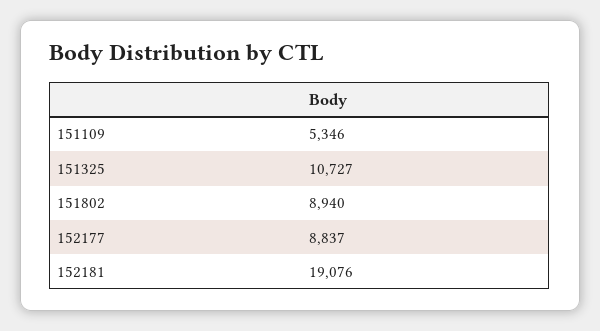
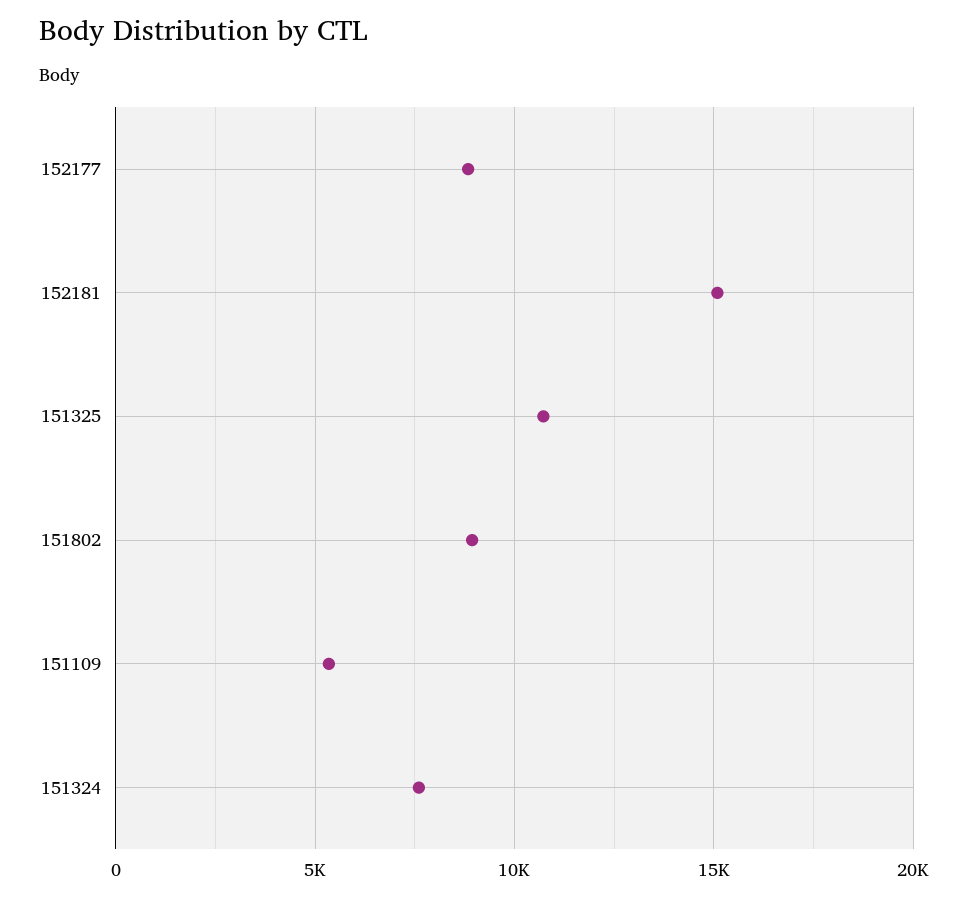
  {
    "151109": 5346,
    "151325": 10727,
    "151802": 8940,
    "152177": 8837,
-   "152181": 19076
+   "152181": 15000,
+   "151324": 7500
  }

